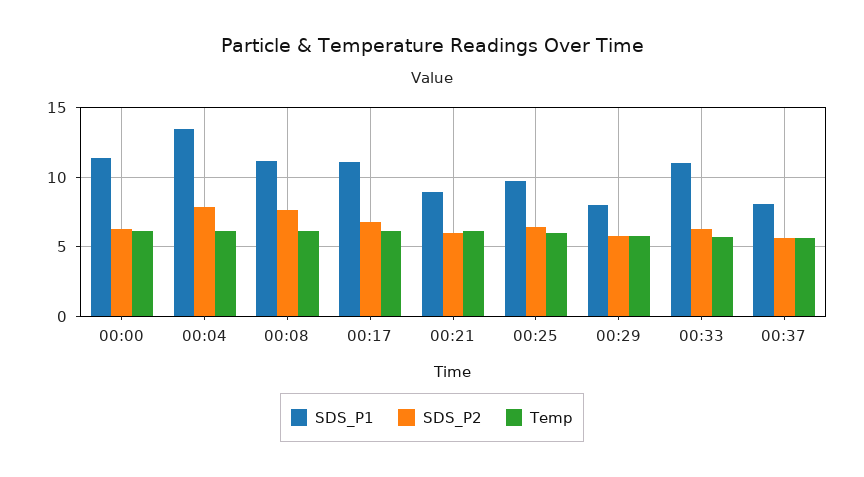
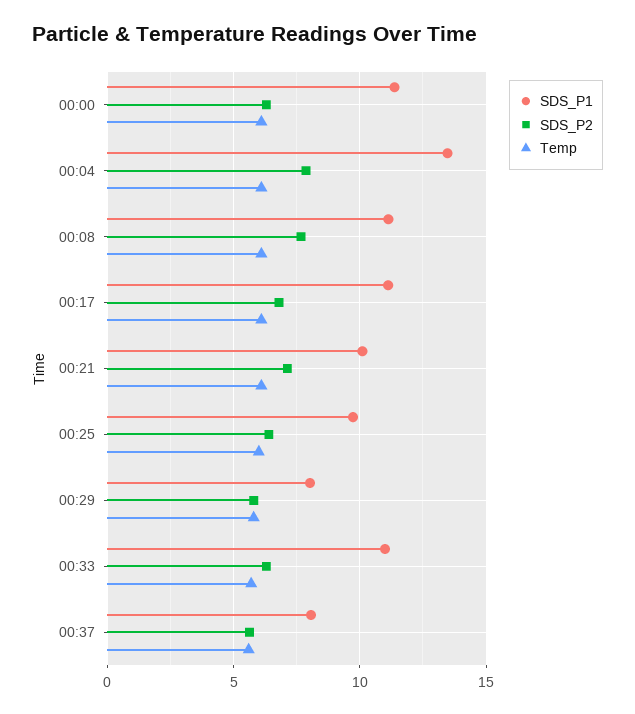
  {
    "SDS_P1": {
      "00:00": 11.5,
      "00:04": 13.5,
      "00:08": 11,
      "00:17": 11,
-     "00:21": 9,
+     "00:21": 10,
      "00:25": 9.5,
      "00:29": 8,
      "00:33": 11,
      "00:37": 8
    },
    "SDS_P2": {
      "00:00": 6.5,
      "00:04": 8,
      "00:08": 7.5,
      "00:17": 7,
-     "00:21": 6,
+     "00:21": 7,
      "00:25": 6.5,
      "00:29": 6,
      "00:33": 6.5,
      "00:37": 5.5
    },
    "Temp": {
      "00:00": 6,
      "00:04": 6,
      "00:08": 6,
      "00:17": 6,
      "00:21": 6,
      "00:25": 6,
      "00:29": 6,
      "00:33": 5.5,
      "00:37": 5.5
    }
  }

